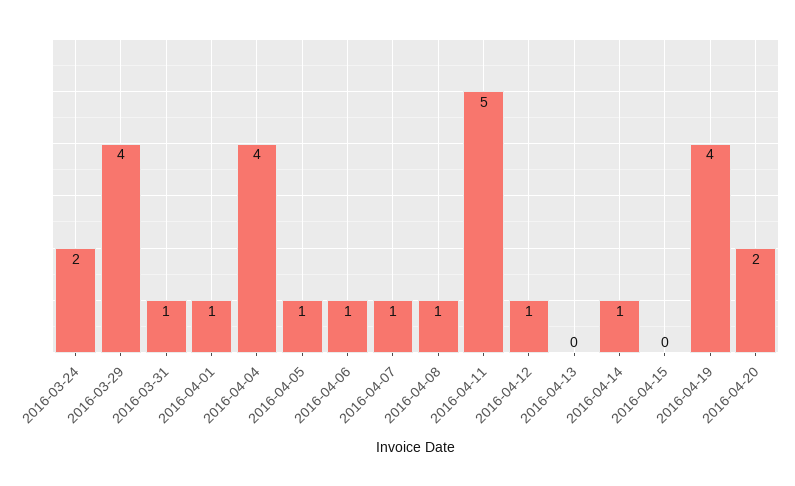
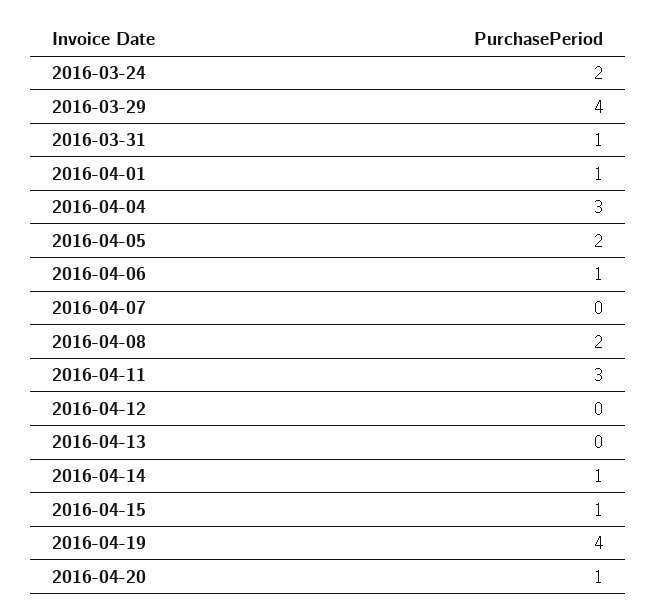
  {
    "2016-03-24": 2,
    "2016-03-29": 4,
    "2016-03-31": 1,
    "2016-04-01": 1,
-   "2016-04-04": 4,
+   "2016-04-04": 3,
-   "2016-04-05": 1,
+   "2016-04-05": 2,
    "2016-04-06": 1,
-   "2016-04-07": 1,
+   "2016-04-07": 0,
-   "2016-04-08": 1,
+   "2016-04-08": 2,
-   "2016-04-11": 5,
+   "2016-04-11": 3,
-   "2016-04-12": 1,
+   "2016-04-12": 0,
    "2016-04-13": 0,
    "2016-04-14": 1,
-   "2016-04-15": 0,
+   "2016-04-15": 1,
    "2016-04-19": 4,
-   "2016-04-20": 2
+   "2016-04-20": 1
  }

